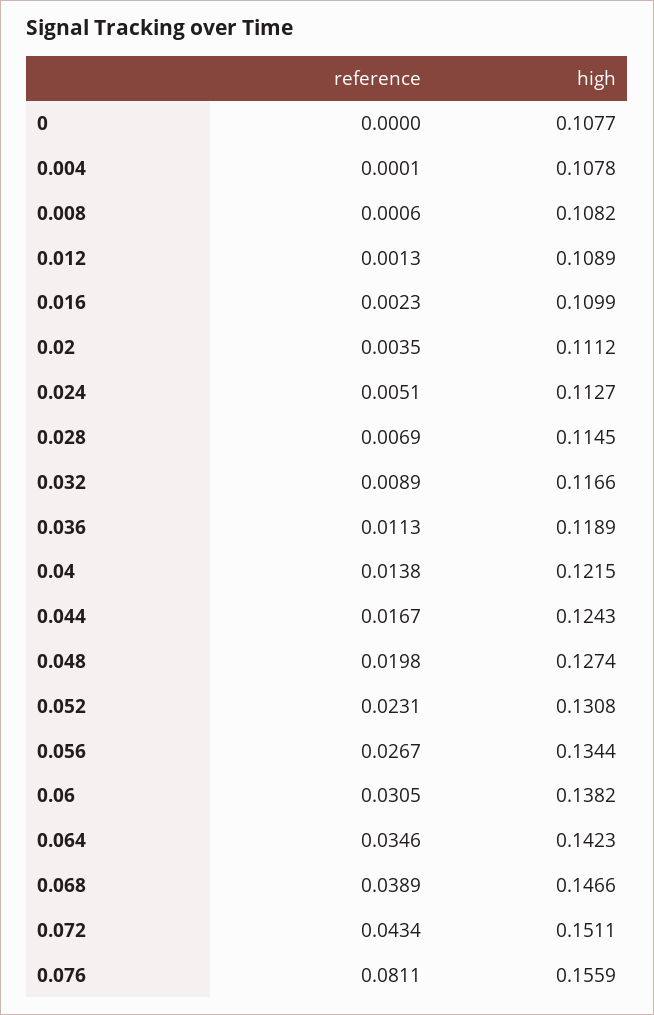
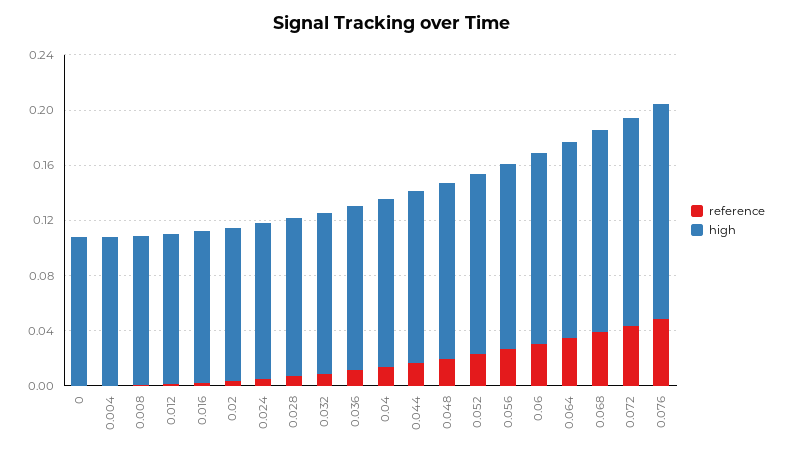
  {
    "reference": {
      "0": 0,
      "0.004": 0.0001,
      "0.008": 0.0006,
      "0.012": 0.0013,
      "0.016": 0.0023,
      "0.02": 0.0035,
      "0.024": 0.0051,
      "0.028": 0.0069,
      "0.032": 0.0089,
      "0.036": 0.0113,
      "0.04": 0.0138,
      "0.044": 0.0167,
      "0.048": 0.0198,
      "0.052": 0.0231,
      "0.056": 0.0267,
      "0.06": 0.0305,
      "0.064": 0.0346,
      "0.068": 0.0389,
      "0.072": 0.0434,
-     "0.076": 0.0811
+     "0.076": 0.05
    },
    "high": {
      "0": 0.1077,
      "0.004": 0.1078,
      "0.008": 0.1082,
      "0.012": 0.1089,
      "0.016": 0.1099,
      "0.02": 0.1112,
      "0.024": 0.1127,
      "0.028": 0.1145,
      "0.032": 0.1166,
      "0.036": 0.1189,
      "0.04": 0.1215,
      "0.044": 0.1243,
      "0.048": 0.1274,
      "0.052": 0.1308,
      "0.056": 0.1344,
      "0.06": 0.1382,
      "0.064": 0.1423,
      "0.068": 0.1466,
      "0.072": 0.1511,
      "0.076": 0.1559
    }
  }

